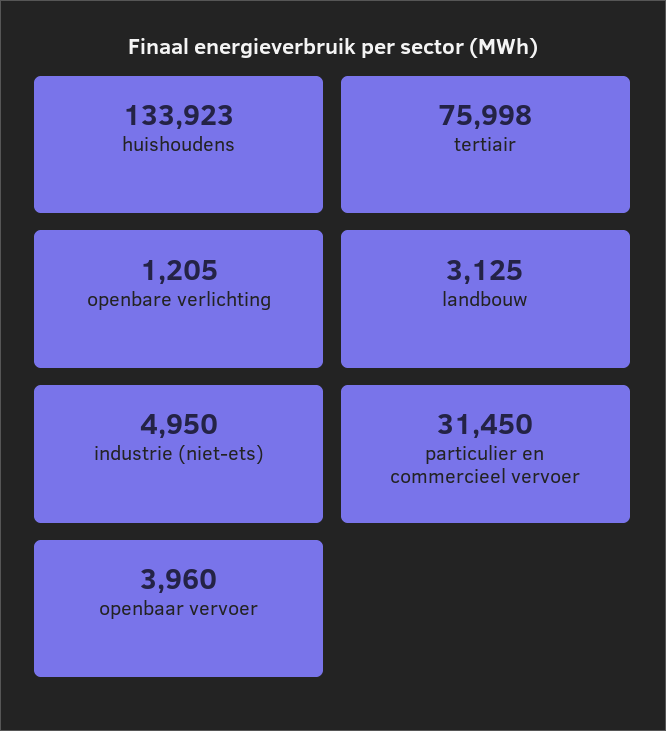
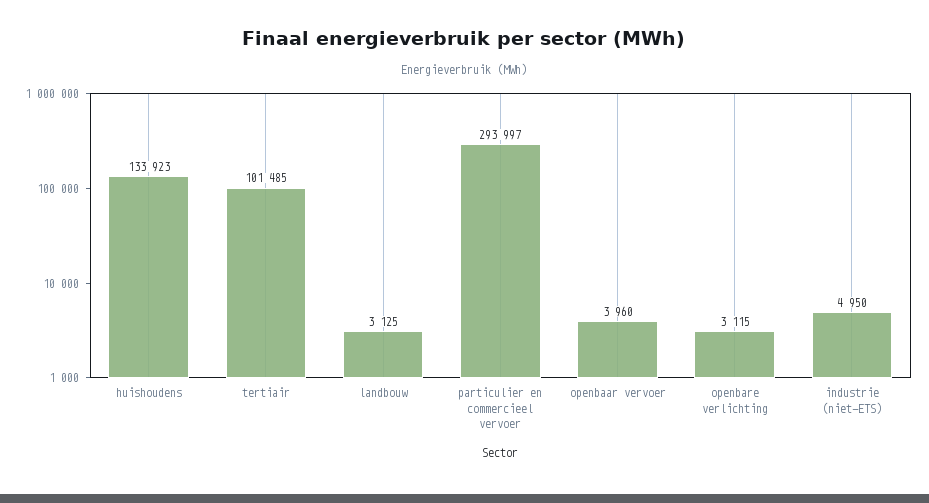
  {
    "huishoudens": 133923,
-   "tertiair": 75998,
+   "tertiair": 101485,
-   "openbare verlichting": 1205,
+   "openbare verlichting": 3115,
    "landbouw": 3125,
    "industrie (niet-ets)": 4950,
-   "particulier en commercieel vervoer": 31450,
+   "particulier en commercieel vervoer": 293997,
    "openbaar vervoer": 3960
  }

